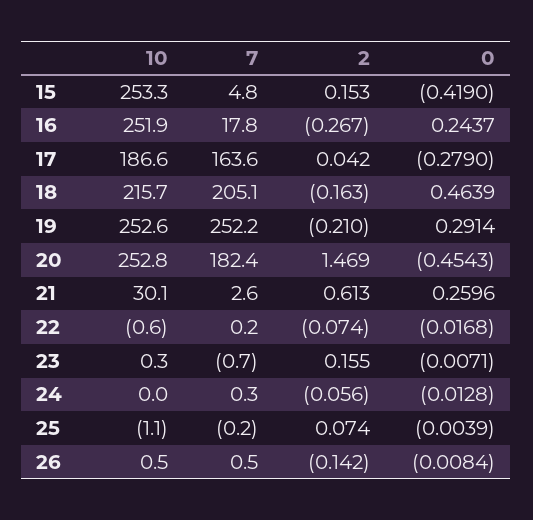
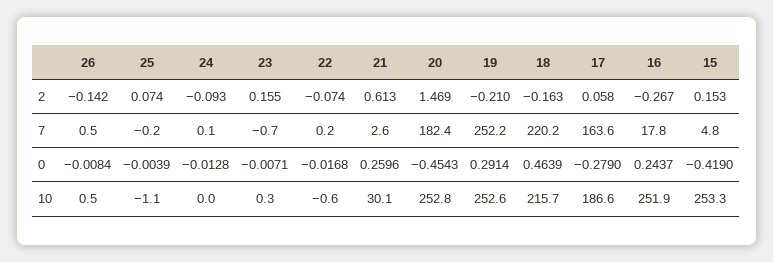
  {
    "10": {
      "15": 253.3,
      "16": 251.9,
      "17": 186.6,
      "18": 215.7,
      "19": 252.6,
      "20": 252.8,
      "21": 30.1,
      "22": -0.6,
      "23": 0.3,
      "24": 0,
      "25": -1.1,
      "26": 0.5
    },
    "7": {
      "15": 4.8,
      "16": 17.8,
      "17": 163.6,
-     "18": 205.1,
+     "18": 220.2,
      "19": 252.2,
      "20": 182.4,
      "21": 2.6,
      "22": 0.2,
      "23": -0.7,
-     "24": 0.3,
+     "24": 0.1,
      "25": -0.2,
      "26": 0.5
    },
    "2": {
      "15": 0.153,
      "16": -0.267,
-     "17": 0.042,
+     "17": 0.058,
      "18": -0.163,
      "19": -0.21,
      "20": 1.469,
      "21": 0.613,
      "22": -0.074,
      "23": 0.155,
-     "24": -0.056,
+     "24": -0.093,
      "25": 0.074,
      "26": -0.142
    },
    "0": {
      "15": -0.419,
      "16": 0.2437,
      "17": -0.279,
      "18": 0.4639,
      "19": 0.2914,
      "20": -0.4543,
      "21": 0.2596,
      "22": -0.0168,
      "23": -0.0071,
      "24": -0.0128,
      "25": -0.0039,
      "26": -0.0084
    }
  }

